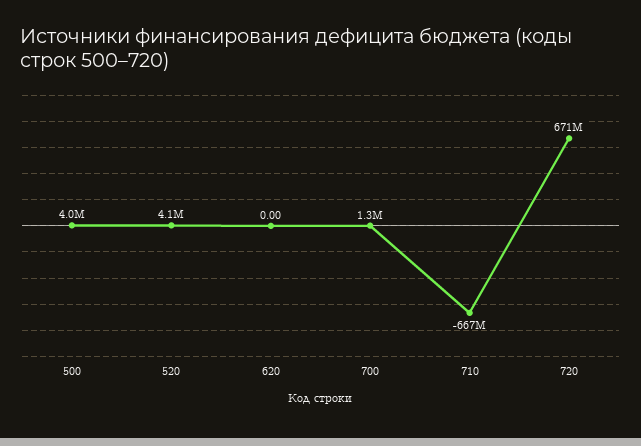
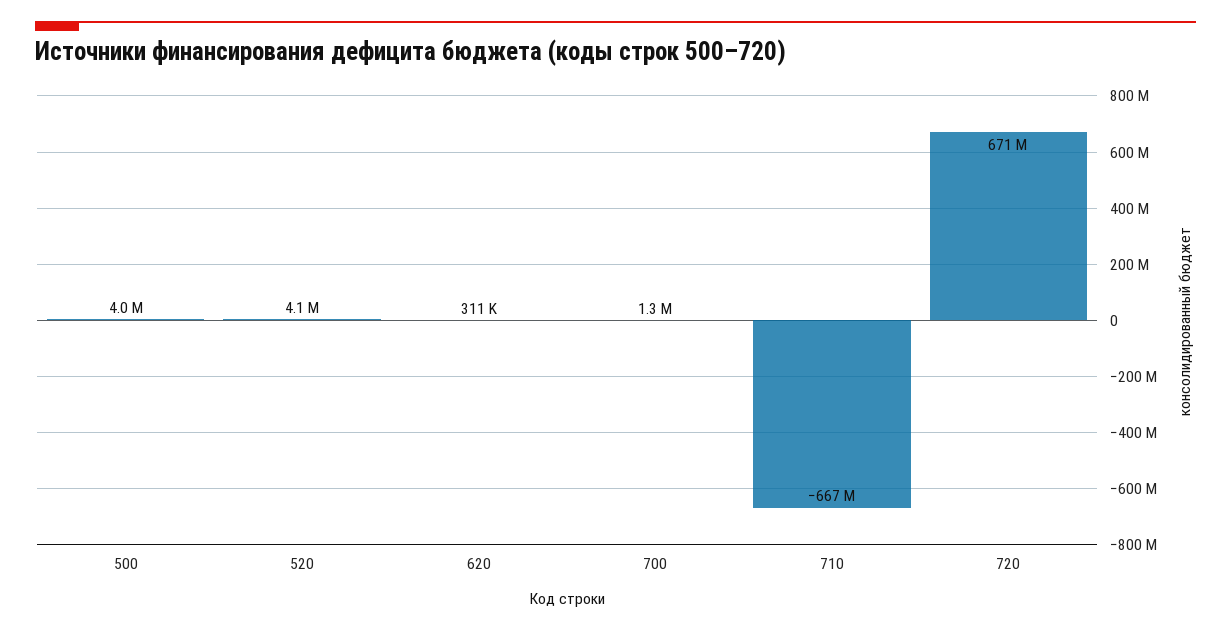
  {
    "500": 4000000,
    "520": 4100000,
-   "620": 0,
+   "620": 311000,
    "700": 1300000,
    "710": -667000000,
    "720": 671000000
  }

